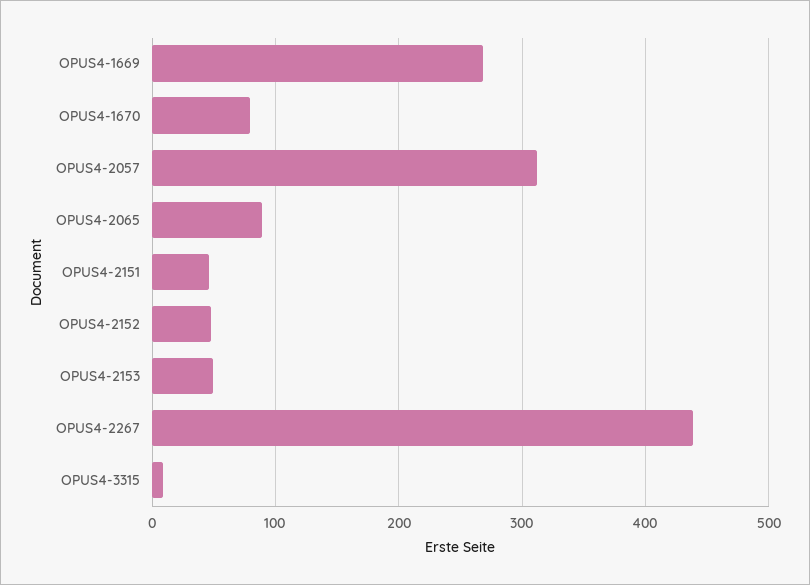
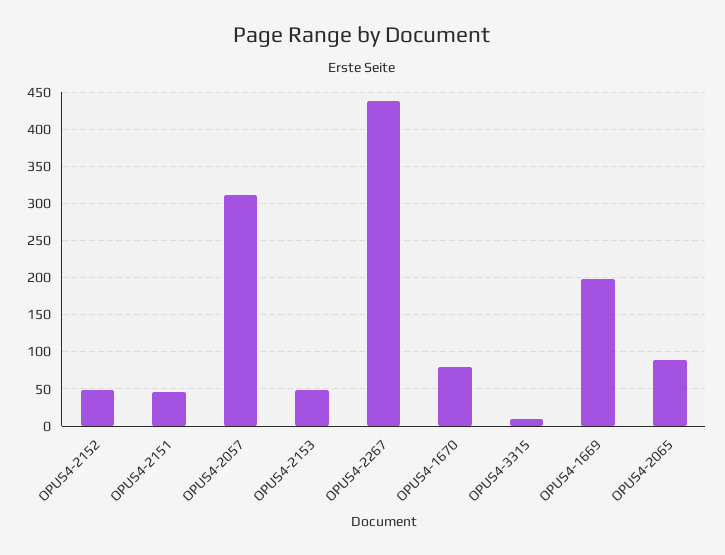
  {
-   "OPUS4-1669": 270,
+   "OPUS4-1669": 200,
    "OPUS4-1670": 80,
    "OPUS4-2057": 310,
    "OPUS4-2065": 90,
    "OPUS4-2151": 50,
    "OPUS4-2152": 50,
    "OPUS4-2153": 50,
    "OPUS4-2267": 440,
    "OPUS4-3315": 10
  }

